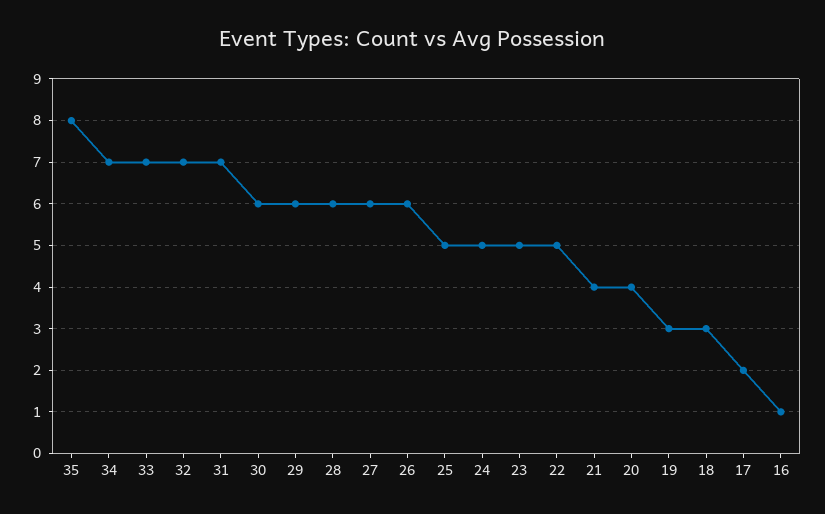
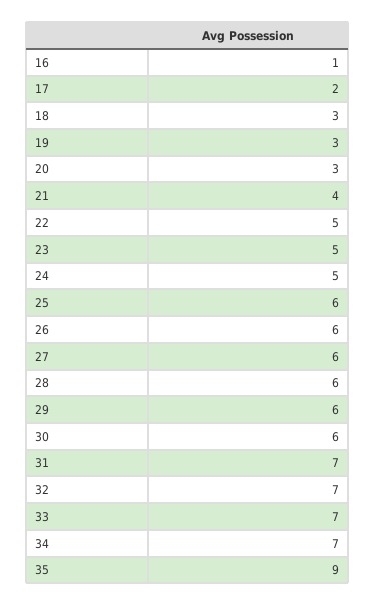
  {
-   "35": 8,
+   "35": 9,
    "34": 7,
    "33": 7,
    "32": 7,
    "31": 7,
    "30": 6,
    "29": 6,
    "28": 6,
    "27": 6,
    "26": 6,
-   "25": 5,
+   "25": 6,
    "24": 5,
    "23": 5,
    "22": 5,
    "21": 4,
-   "20": 4,
+   "20": 3,
    "19": 3,
    "18": 3,
    "17": 2,
    "16": 1
  }

